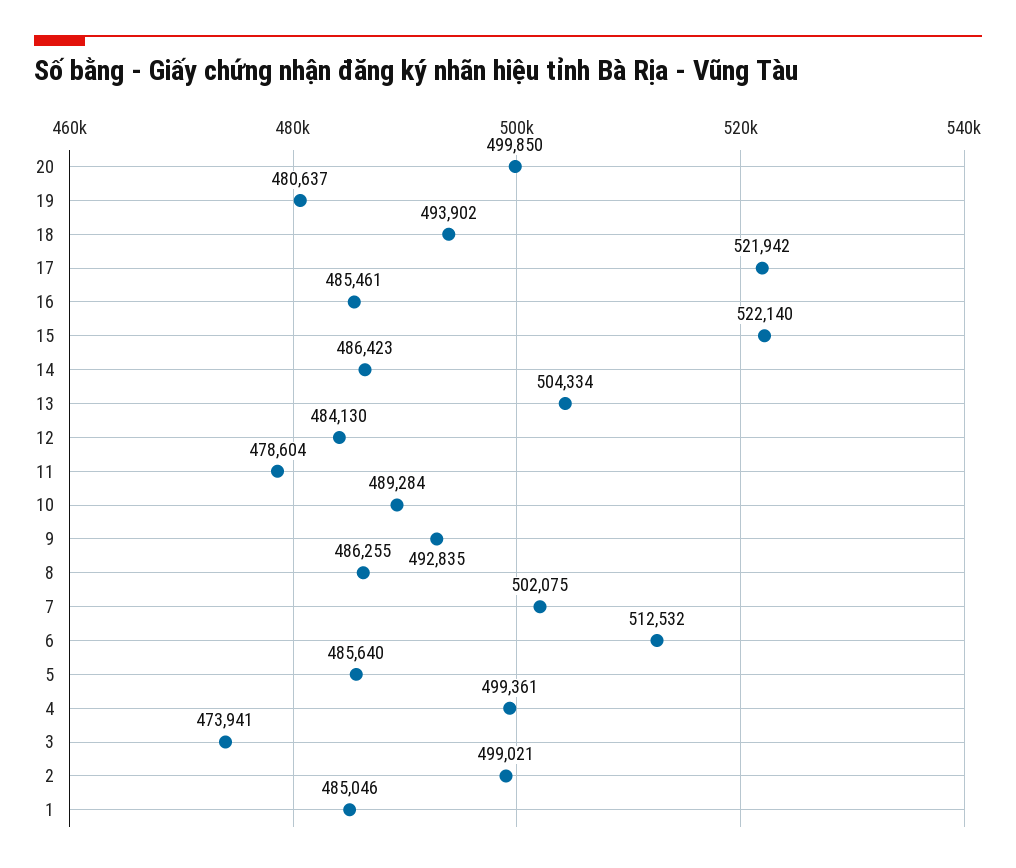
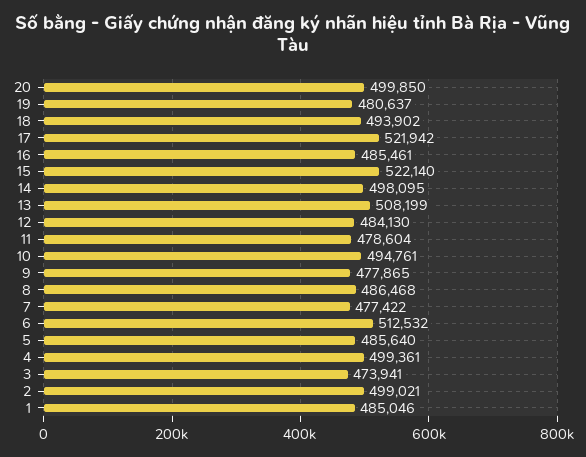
  {
    "20": 499850,
    "19": 480637,
    "18": 493902,
    "17": 521942,
    "16": 485461,
    "15": 522140,
-   "14": 486423,
+   "14": 498095,
-   "13": 504334,
+   "13": 508199,
    "12": 484130,
    "11": 478604,
-   "10": 489284,
+   "10": 494761,
-   "9": 492835,
+   "9": 477865,
-   "8": 486255,
+   "8": 486468,
-   "7": 502075,
+   "7": 477422,
    "6": 512532,
    "5": 485640,
    "4": 499361,
    "3": 473941,
    "2": 499021,
    "1": 485046
  }

